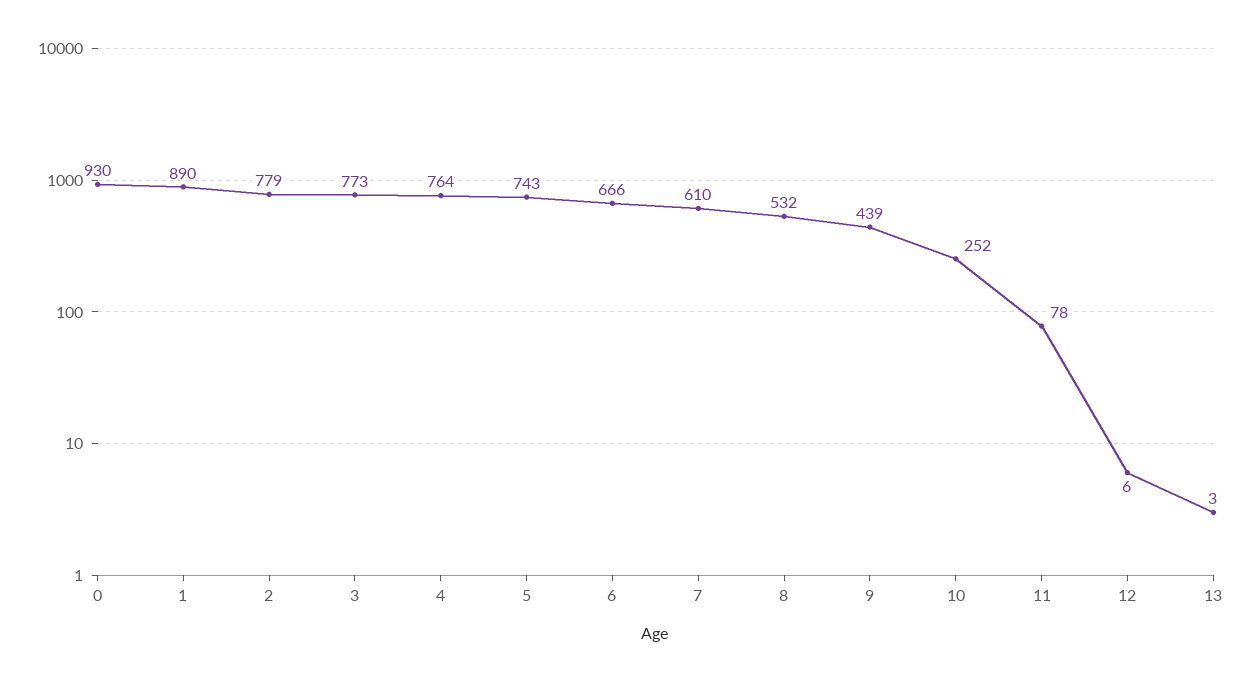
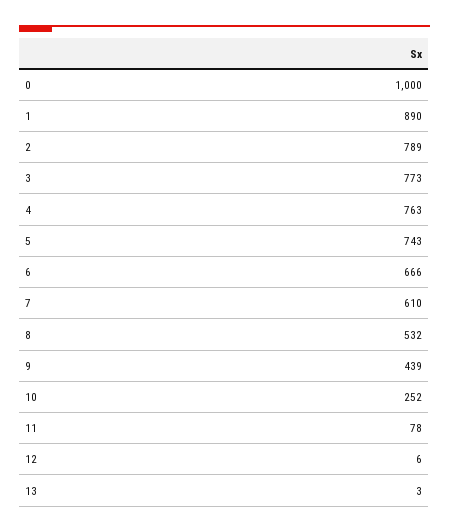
  {
-   "0": 930,
+   "0": 1000,
    "1": 890,
-   "2": 779,
+   "2": 789,
    "3": 773,
-   "4": 764,
+   "4": 763,
    "5": 743,
    "6": 666,
    "7": 610,
    "8": 532,
    "9": 439,
    "10": 252,
    "11": 78,
    "12": 6,
    "13": 3
  }

